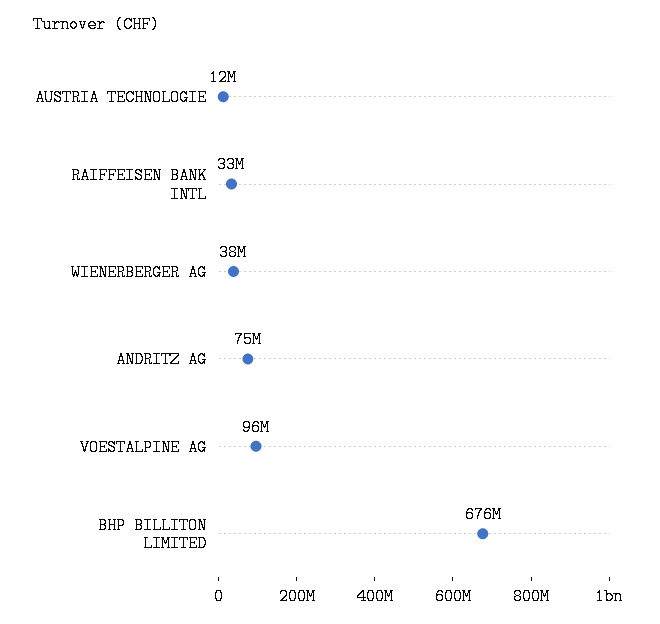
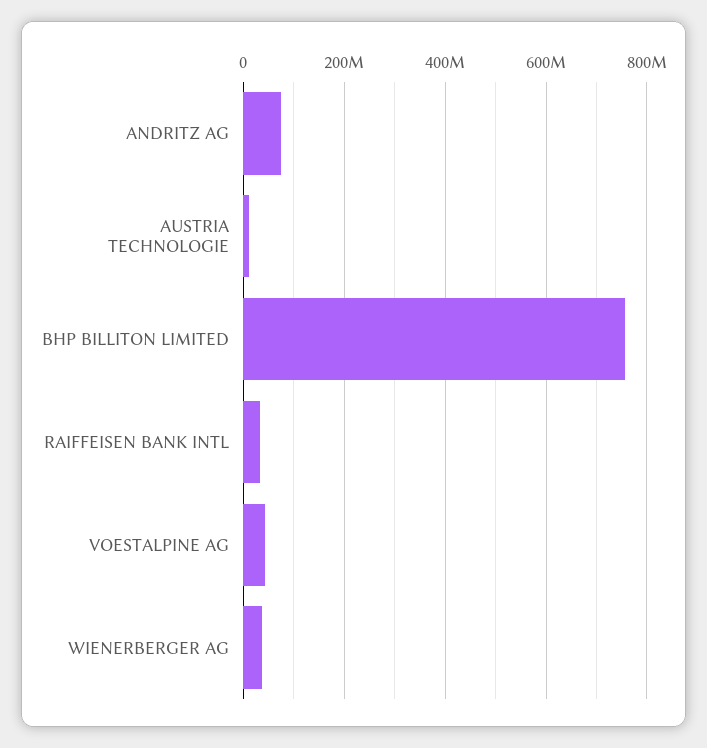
  {
    "AUSTRIA TECHNOLOGIE": 12000000,
    "RAIFFEISEN BANK INTL": 33000000,
    "WIENERBERGER AG": 38000000,
    "ANDRITZ AG": 75000000,
-   "VOESTALPINE AG": 96000000,
+   "VOESTALPINE AG": 40000000,
-   "BHP BILLITON LIMITED": 676000000
+   "BHP BILLITON LIMITED": 760000000
  }

